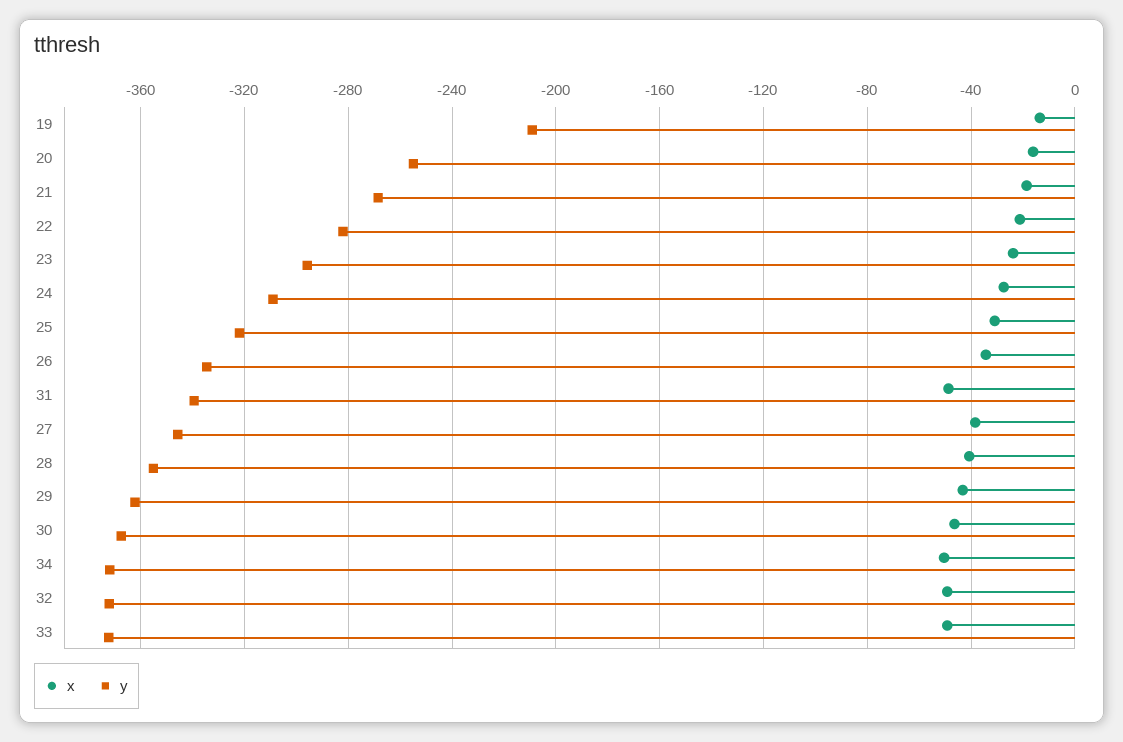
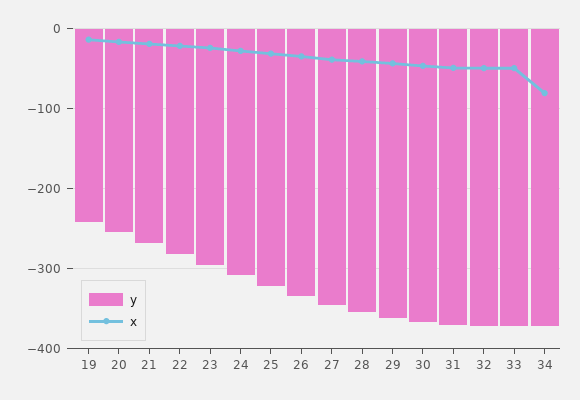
  {
    "x": {
      "19": -15,
      "20": -15,
      "21": -20,
      "22": -20,
      "23": -25,
      "24": -25,
      "25": -30,
      "26": -35,
      "31": -50,
      "27": -40,
      "28": -40,
      "29": -45,
      "30": -45,
-     "34": -50,
+     "34": -80,
      "32": -50,
      "33": -50
    },
    "y": {
-     "19": -210,
+     "19": -240,
      "20": -255,
      "21": -270,
      "22": -280,
      "23": -295,
      "24": -310,
      "25": -320,
      "26": -335,
-     "31": -340,
+     "31": -370,
      "27": -345,
      "28": -355,
      "29": -360,
      "30": -370,
      "34": -370,
      "32": -370,
      "33": -370
    }
  }

